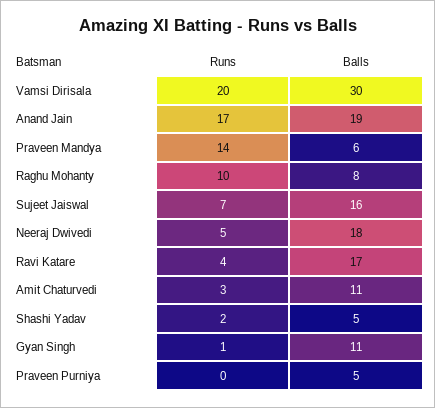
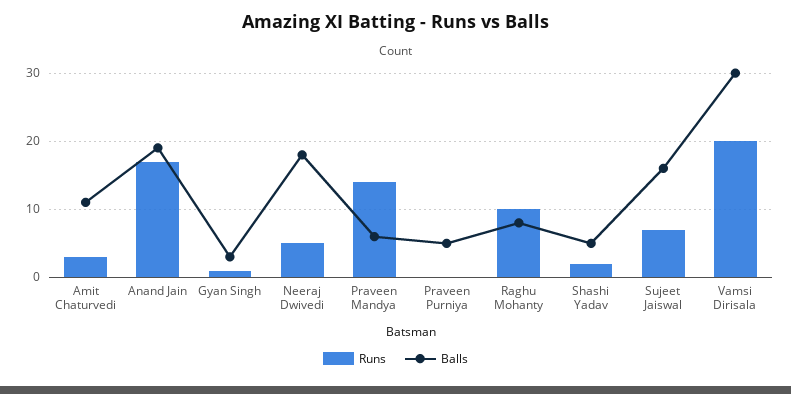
  {
    "Runs": {
      "Vamsi Dirisala": 20,
      "Anand Jain": 17,
      "Praveen Mandya": 14,
      "Raghu Mohanty": 10,
      "Sujeet Jaiswal": 7,
      "Neeraj Dwivedi": 5,
-     "Ravi Katare": 4,
      "Amit Chaturvedi": 3,
      "Shashi Yadav": 2,
      "Gyan Singh": 1,
      "Praveen Purniya": 0
    },
    "Balls": {
      "Vamsi Dirisala": 30,
      "Anand Jain": 19,
      "Praveen Mandya": 6,
      "Raghu Mohanty": 8,
      "Sujeet Jaiswal": 16,
      "Neeraj Dwivedi": 18,
-     "Ravi Katare": 17,
      "Amit Chaturvedi": 11,
      "Shashi Yadav": 5,
-     "Gyan Singh": 11,
+     "Gyan Singh": 3,
      "Praveen Purniya": 5
    }
  }

